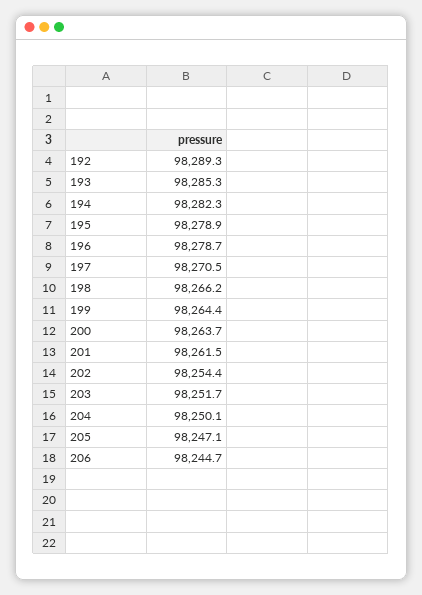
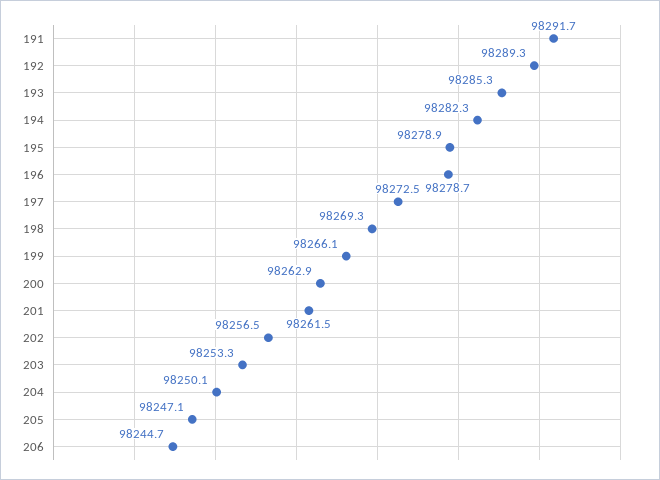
  {
    "192": 98289.3,
    "193": 98285.3,
    "194": 98282.3,
    "195": 98278.9,
    "196": 98278.7,
-   "197": 98270.5,
+   "197": 98272.5,
-   "198": 98266.2,
+   "198": 98269.3,
-   "199": 98264.4,
+   "199": 98266.1,
-   "200": 98263.7,
+   "200": 98262.9,
    "201": 98261.5,
-   "202": 98254.4,
+   "202": 98256.5,
-   "203": 98251.7,
+   "203": 98253.3,
    "204": 98250.1,
    "205": 98247.1,
-   "206": 98244.7
+   "206": 98244.7,
+   "191": 98291.7
  }

